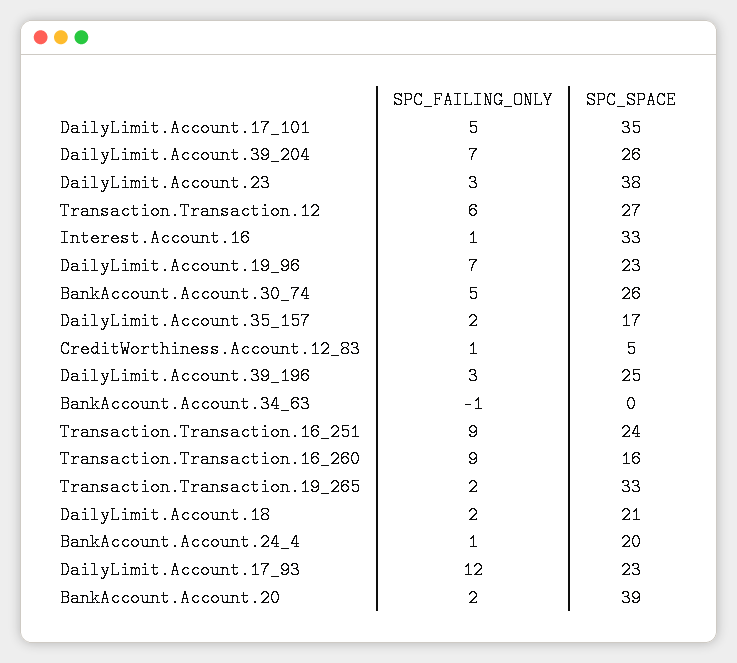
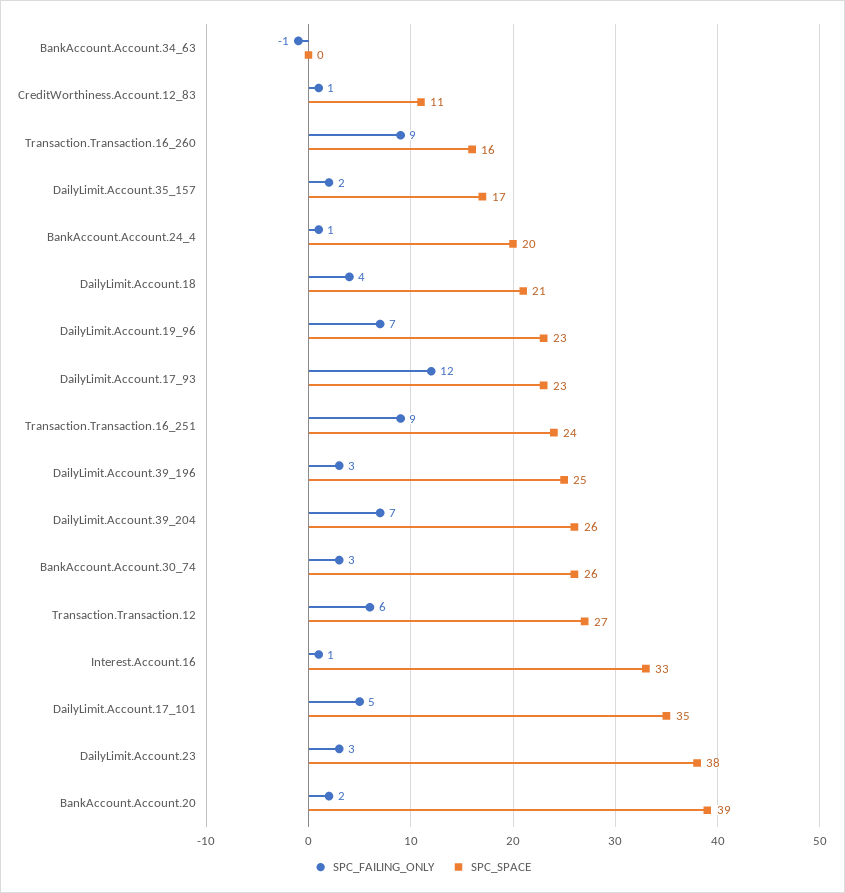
  {
    "SPC_FAILING_ONLY": {
      "DailyLimit.Account.17_101": 5,
      "DailyLimit.Account.39_204": 7,
      "DailyLimit.Account.23": 3,
      "Transaction.Transaction.12": 6,
      "Interest.Account.16": 1,
      "DailyLimit.Account.19_96": 7,
-     "BankAccount.Account.30_74": 5,
+     "BankAccount.Account.30_74": 3,
      "DailyLimit.Account.35_157": 2,
      "CreditWorthiness.Account.12_83": 1,
      "DailyLimit.Account.39_196": 3,
      "BankAccount.Account.34_63": -1,
      "Transaction.Transaction.16_251": 9,
      "Transaction.Transaction.16_260": 9,
-     "Transaction.Transaction.19_265": 2,
-     "DailyLimit.Account.18": 2,
+     "DailyLimit.Account.18": 4,
      "BankAccount.Account.24_4": 1,
      "DailyLimit.Account.17_93": 12,
      "BankAccount.Account.20": 2
    },
    "SPC_SPACE": {
      "DailyLimit.Account.17_101": 35,
      "DailyLimit.Account.39_204": 26,
      "DailyLimit.Account.23": 38,
      "Transaction.Transaction.12": 27,
      "Interest.Account.16": 33,
      "DailyLimit.Account.19_96": 23,
      "BankAccount.Account.30_74": 26,
      "DailyLimit.Account.35_157": 17,
-     "CreditWorthiness.Account.12_83": 5,
+     "CreditWorthiness.Account.12_83": 11,
      "DailyLimit.Account.39_196": 25,
      "BankAccount.Account.34_63": 0,
      "Transaction.Transaction.16_251": 24,
      "Transaction.Transaction.16_260": 16,
-     "Transaction.Transaction.19_265": 33,
      "DailyLimit.Account.18": 21,
      "BankAccount.Account.24_4": 20,
      "DailyLimit.Account.17_93": 23,
      "BankAccount.Account.20": 39
    }
  }

